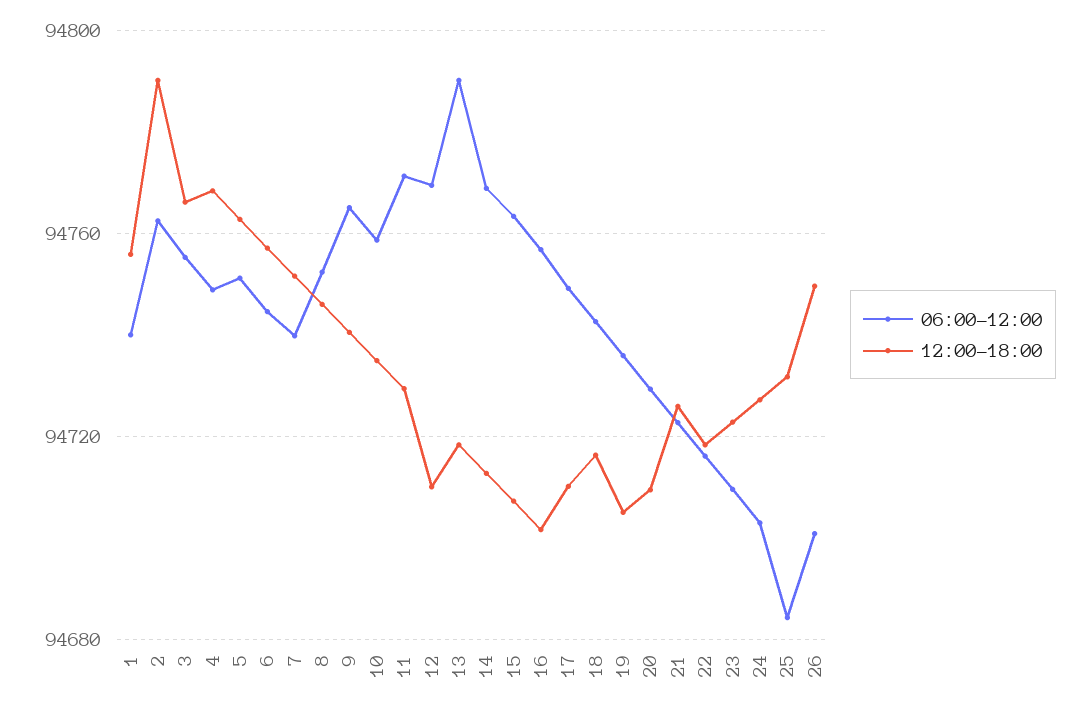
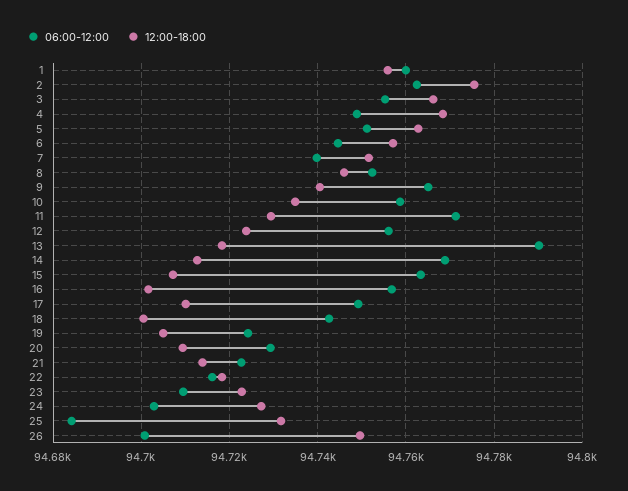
  {
    "06:00-12:00": {
-     "1": 94740,
+     "1": 94760,
      "2": 94762,
      "3": 94756,
      "4": 94748,
      "5": 94752,
      "6": 94744,
      "7": 94740,
      "8": 94752,
      "9": 94766,
      "10": 94758,
      "11": 94772,
-     "12": 94770,
+     "12": 94756,
      "13": 94790,
      "14": 94768,
      "15": 94764,
      "16": 94756,
      "17": 94750,
      "18": 94742,
-     "19": 94735,
+     "19": 94724,
      "20": 94730,
      "21": 94722,
      "22": 94716,
      "23": 94710,
      "24": 94702,
      "25": 94684,
      "26": 94700
    },
    "12:00-18:00": {
      "1": 94756,
-     "2": 94790,
+     "2": 94776,
      "3": 94766,
      "4": 94768,
      "5": 94762,
      "6": 94758,
      "7": 94752,
      "8": 94746,
      "9": 94740,
      "10": 94734,
      "11": 94730,
-     "12": 94710,
+     "12": 94724,
      "13": 94718,
      "14": 94712,
      "15": 94708,
      "16": 94702,
      "17": 94710,
-     "18": 94715,
+     "18": 94700,
      "19": 94706,
      "20": 94710,
-     "21": 94725,
+     "21": 94714,
      "22": 94718,
      "23": 94722,
      "24": 94728,
      "25": 94732,
      "26": 94750
    }
  }

